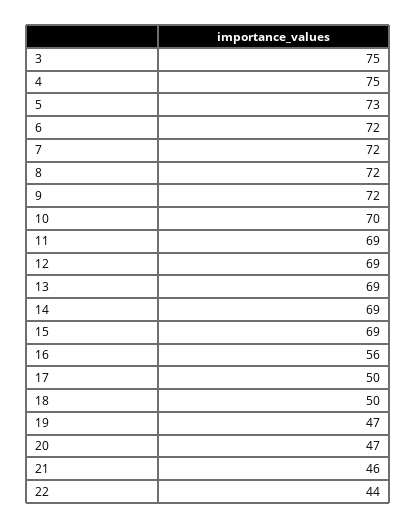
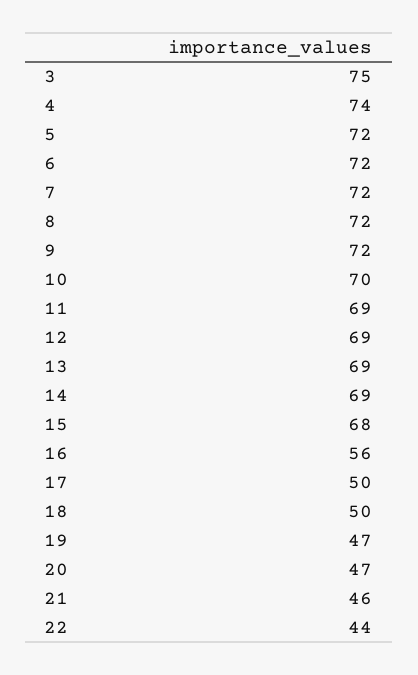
  {
    "3": 75,
-   "4": 75,
+   "4": 74,
-   "5": 73,
+   "5": 72,
    "6": 72,
    "7": 72,
    "8": 72,
    "9": 72,
    "10": 70,
    "11": 69,
    "12": 69,
    "13": 69,
    "14": 69,
-   "15": 69,
+   "15": 68,
    "16": 56,
    "17": 50,
    "18": 50,
    "19": 47,
    "20": 47,
    "21": 46,
    "22": 44
  }

